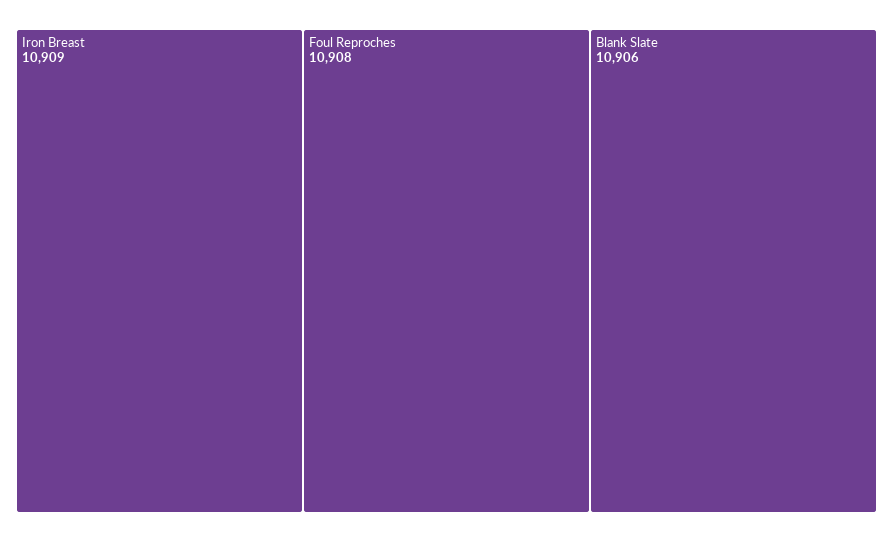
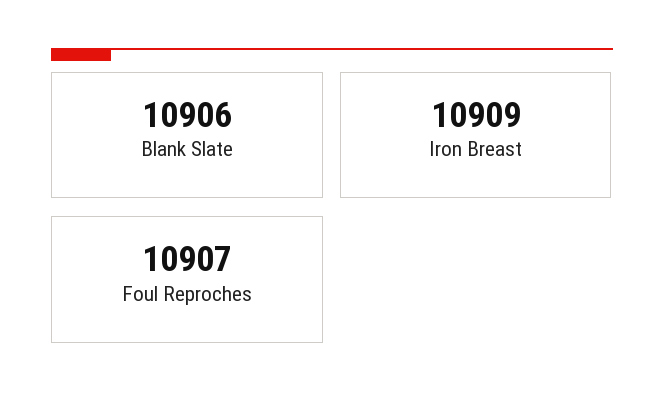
  {
    "Iron Breast": 10909,
-   "Foul Reproches": 10908,
+   "Foul Reproches": 10907,
    "Blank Slate": 10906
  }

